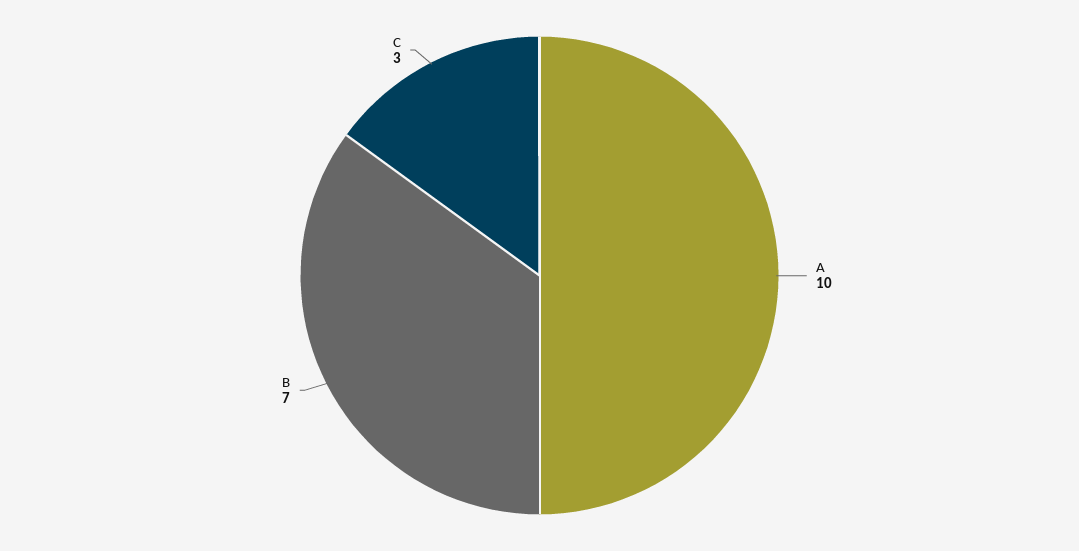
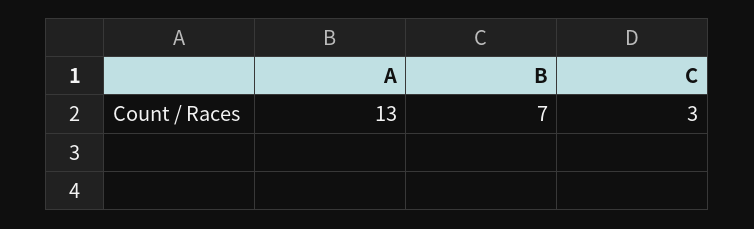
  {
-   "A": 10,
+   "A": 13,
    "B": 7,
    "C": 3
  }

